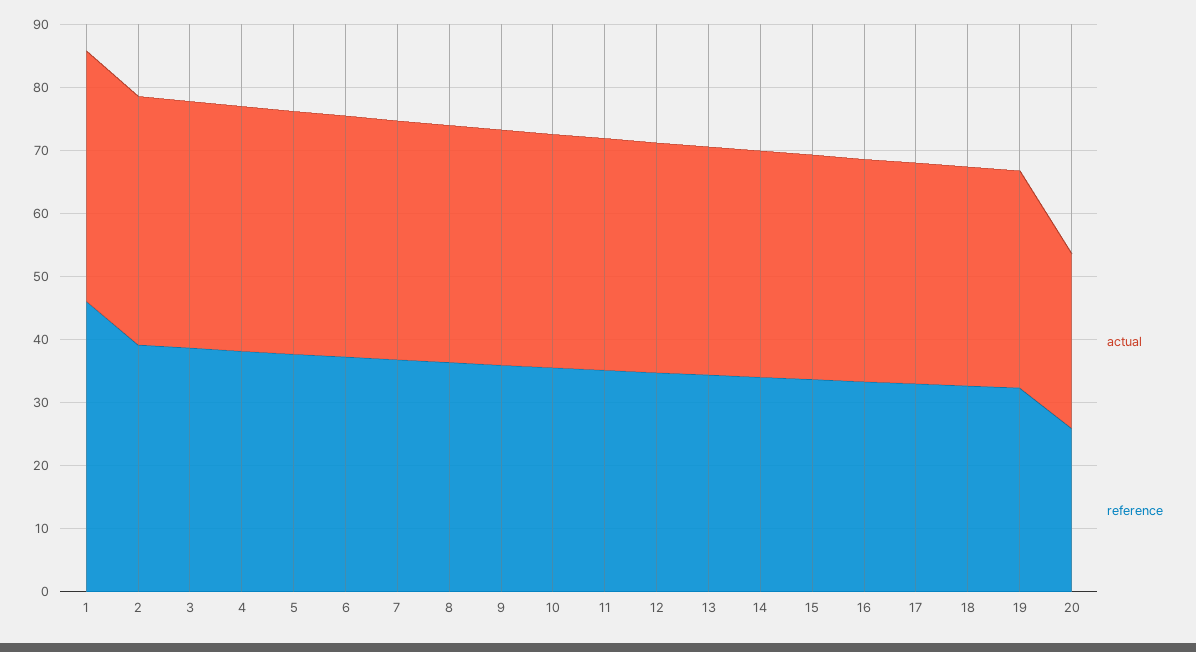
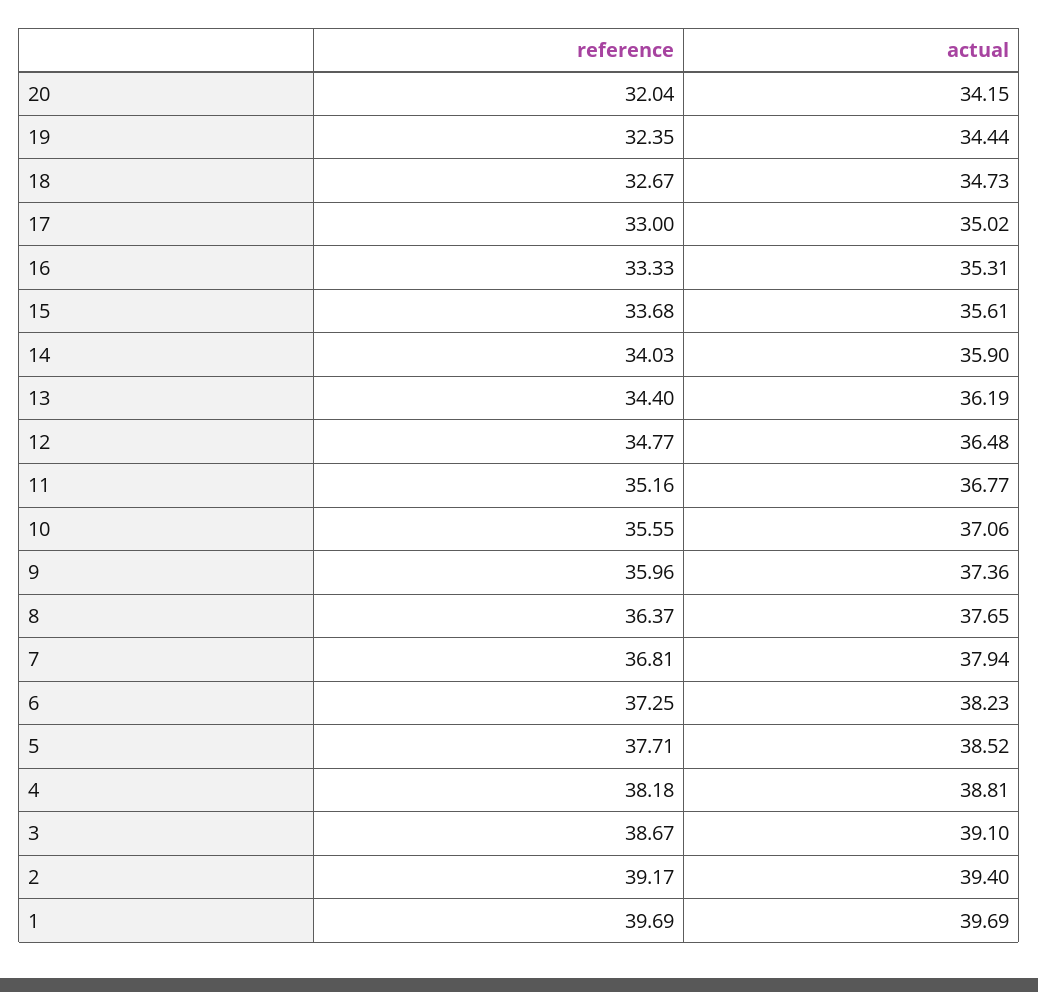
  {
    "actual": {
      "1": 39.69,
      "2": 39.4,
      "3": 39.1,
      "4": 38.81,
      "5": 38.52,
      "6": 38.23,
      "7": 37.94,
      "8": 37.65,
      "9": 37.36,
      "10": 37.06,
      "11": 36.77,
      "12": 36.48,
      "13": 36.19,
      "14": 35.9,
      "15": 35.61,
      "16": 35.31,
      "17": 35.02,
      "18": 34.73,
      "19": 34.44,
-     "20": 28
+     "20": 34.15
    },
    "reference": {
-     "1": 46,
+     "1": 39.69,
      "2": 39.17,
      "3": 38.67,
      "4": 38.18,
      "5": 37.71,
      "6": 37.25,
      "7": 36.81,
      "8": 36.37,
      "9": 35.96,
      "10": 35.55,
      "11": 35.16,
      "12": 34.77,
      "13": 34.4,
      "14": 34.03,
      "15": 33.68,
      "16": 33.33,
      "17": 33,
      "18": 32.67,
      "19": 32.35,
-     "20": 26
+     "20": 32.04
    }
  }

